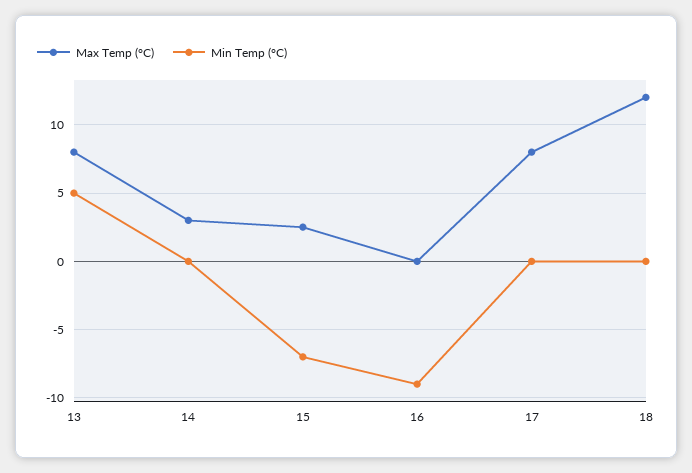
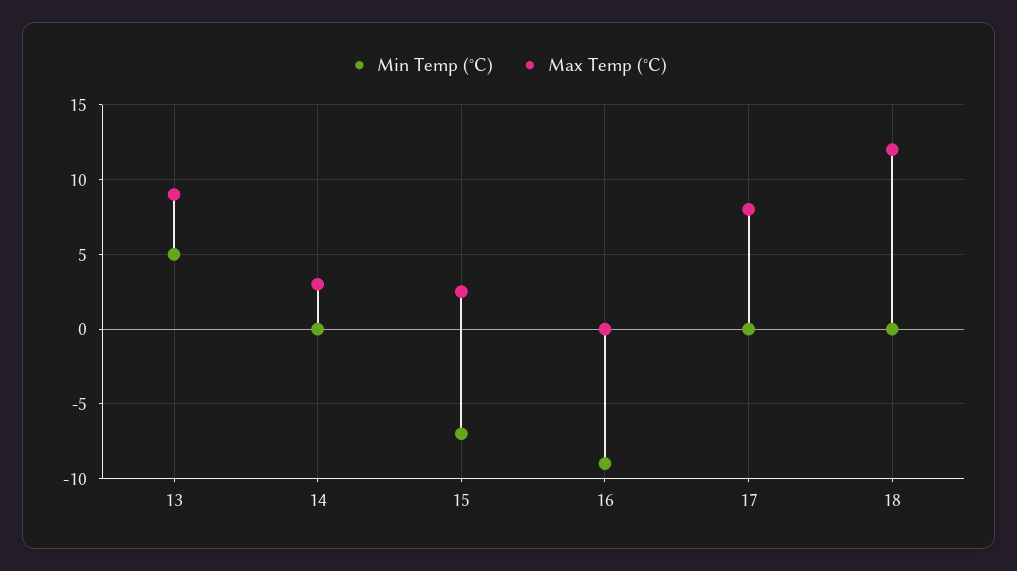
  {
    "Max Temp (°C)": {
-     "13": 8,
+     "13": 9,
      "14": 3,
      "15": 2.5,
      "16": 0,
      "17": 8,
      "18": 12
    },
    "Min Temp (°C)": {
      "13": 5,
      "14": 0,
      "15": -7,
      "16": -9,
      "17": 0,
      "18": 0
    }
  }

